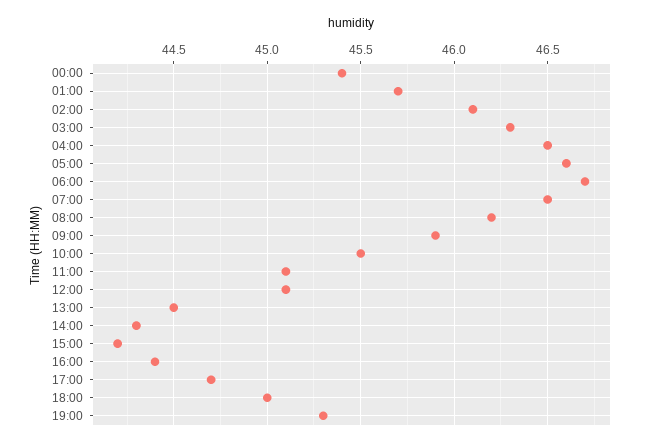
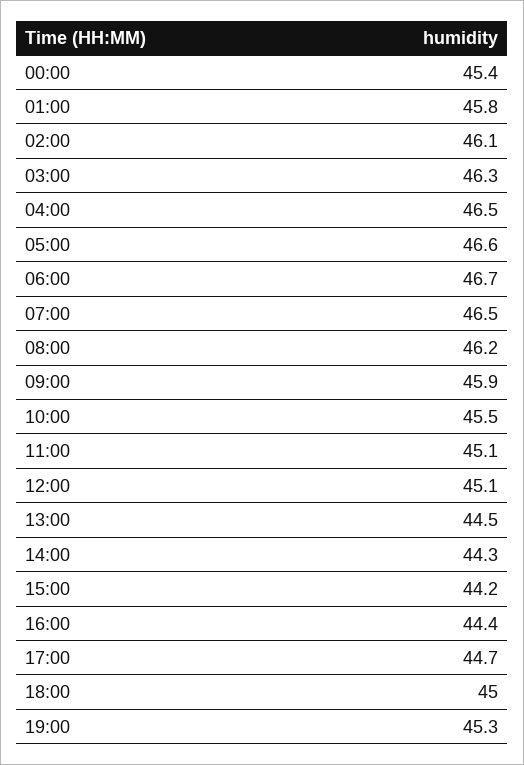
  {
    "00:00": 45.4,
-   "01:00": 45.7,
+   "01:00": 45.8,
    "02:00": 46.1,
    "03:00": 46.3,
    "04:00": 46.5,
    "05:00": 46.6,
    "06:00": 46.7,
    "07:00": 46.5,
    "08:00": 46.2,
    "09:00": 45.9,
    "10:00": 45.5,
    "11:00": 45.1,
    "12:00": 45.1,
    "13:00": 44.5,
    "14:00": 44.3,
    "15:00": 44.2,
    "16:00": 44.4,
    "17:00": 44.7,
    "18:00": 45,
    "19:00": 45.3
  }

